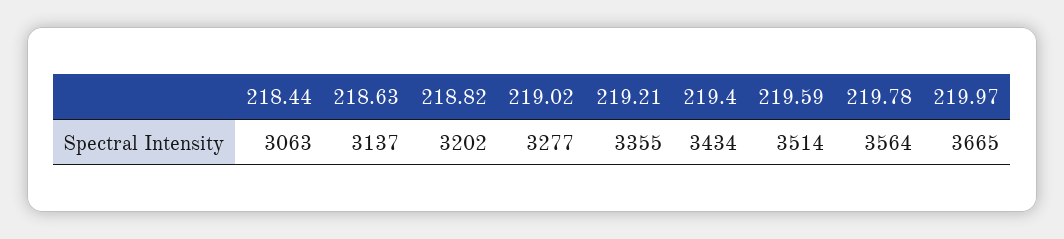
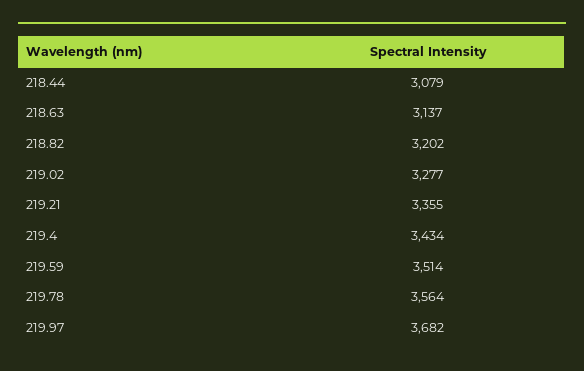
  {
-   "218.44": 3063,
+   "218.44": 3079,
    "218.63": 3137,
    "218.82": 3202,
    "219.02": 3277,
    "219.21": 3355,
    "219.4": 3434,
    "219.59": 3514,
    "219.78": 3564,
-   "219.97": 3665
+   "219.97": 3682
  }

